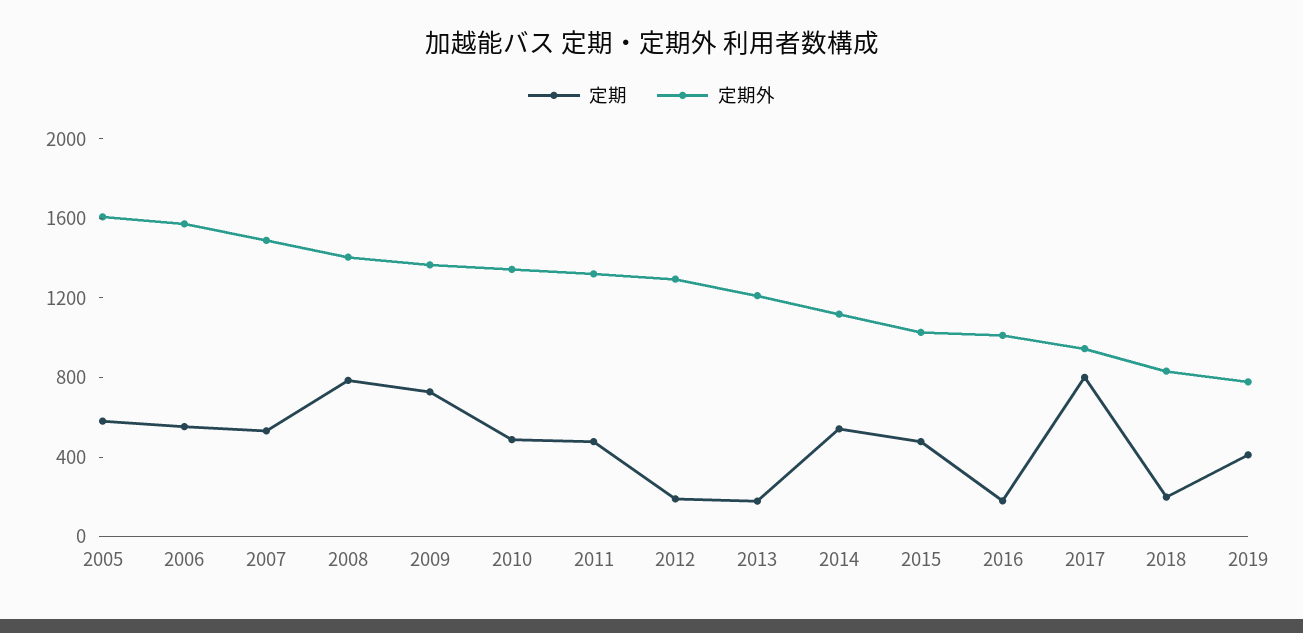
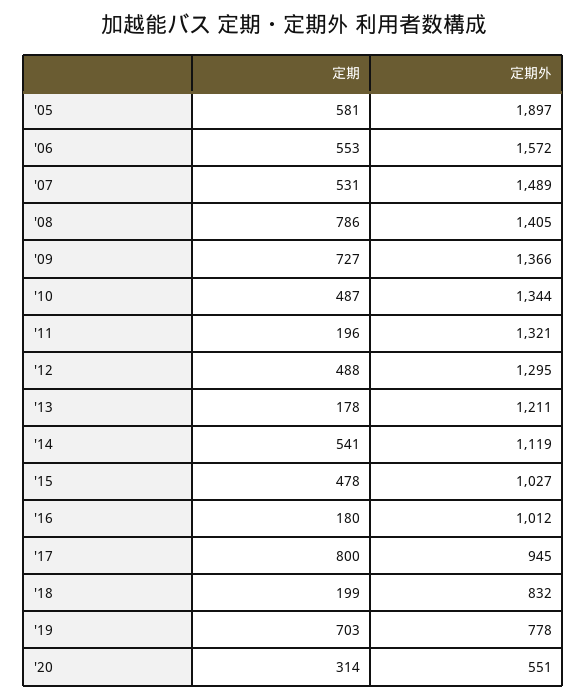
  {
    "定期": {
      "2005": 581,
      "2006": 553,
      "2007": 531,
      "2008": 786,
      "2009": 727,
      "2010": 487,
-     "2011": 500,
+     "2011": 196,
-     "2012": 200,
+     "2012": 488,
      "2013": 178,
      "2014": 541,
      "2015": 478,
      "2016": 180,
      "2017": 800,
      "2018": 199,
-     "2019": 400
+     "2019": 703,
+     "'20": 314
    },
    "定期外": {
-     "2005": 1600,
+     "2005": 1897,
      "2006": 1572,
      "2007": 1489,
      "2008": 1405,
      "2009": 1366,
      "2010": 1344,
      "2011": 1321,
      "2012": 1295,
      "2013": 1211,
      "2014": 1119,
      "2015": 1027,
      "2016": 1012,
      "2017": 945,
      "2018": 832,
-     "2019": 778
+     "2019": 778,
+     "'20": 551
    }
  }

